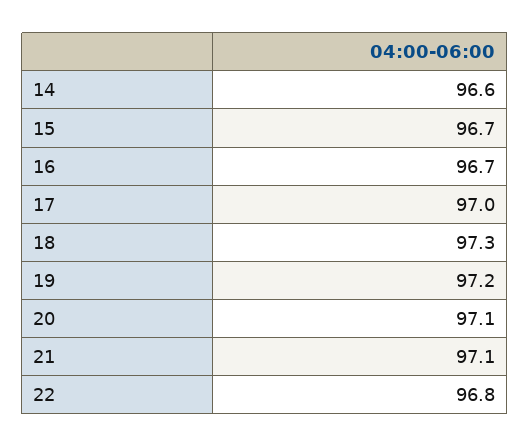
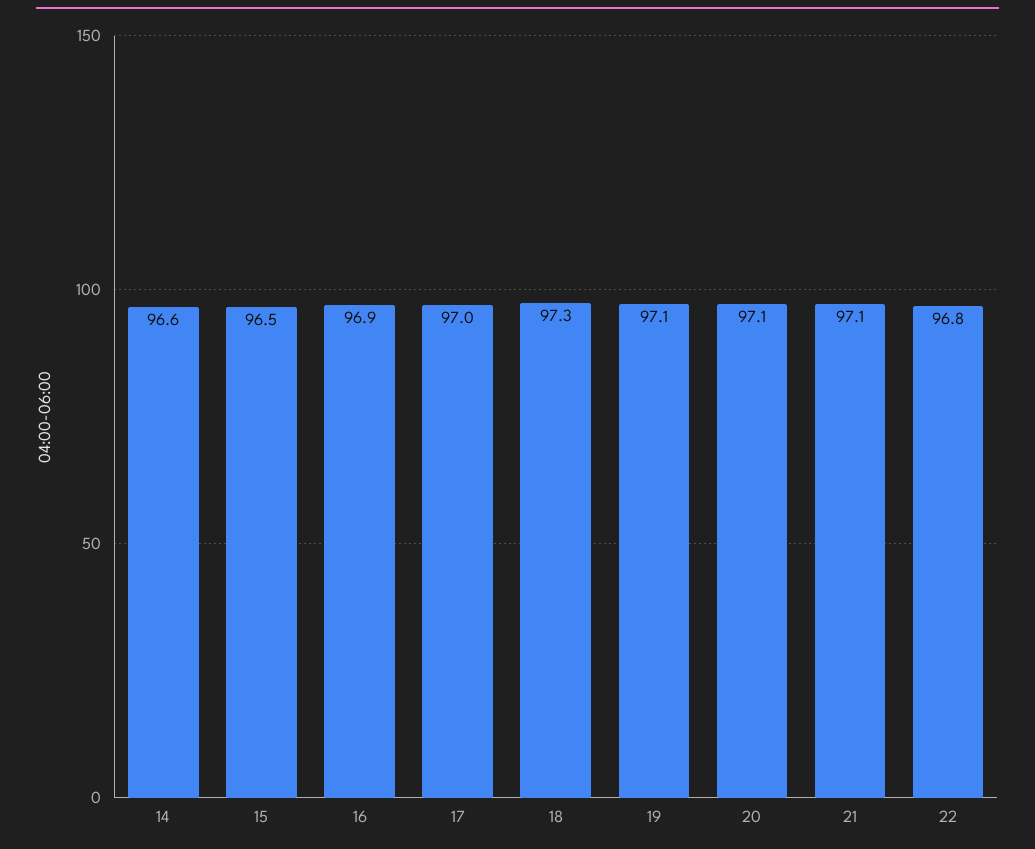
  {
    "14": 96.6,
-   "15": 96.7,
+   "15": 96.5,
-   "16": 96.7,
+   "16": 96.9,
    "17": 97,
    "18": 97.3,
-   "19": 97.2,
+   "19": 97.1,
    "20": 97.1,
    "21": 97.1,
    "22": 96.8
  }

